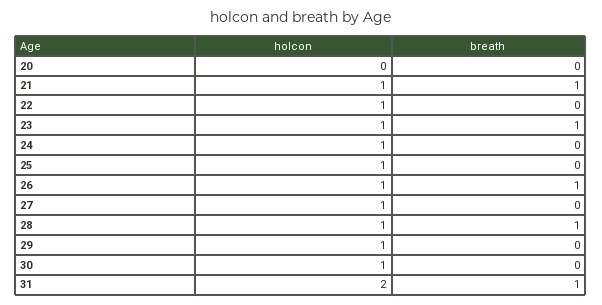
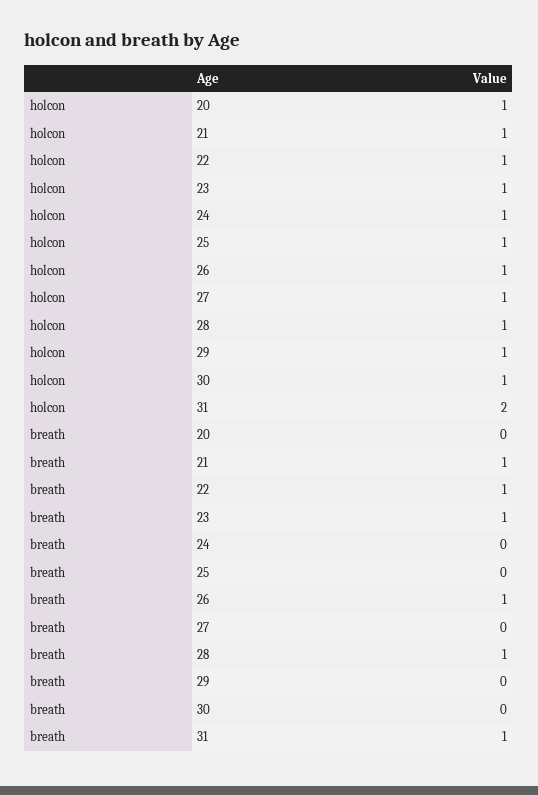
  {
    "holcon": {
-     "20": 0,
+     "20": 1,
      "21": 1,
      "22": 1,
      "23": 1,
      "24": 1,
      "25": 1,
      "26": 1,
      "27": 1,
      "28": 1,
      "29": 1,
      "30": 1,
      "31": 2
    },
    "breath": {
      "20": 0,
      "21": 1,
-     "22": 0,
+     "22": 1,
      "23": 1,
      "24": 0,
      "25": 0,
      "26": 1,
      "27": 0,
      "28": 1,
      "29": 0,
      "30": 0,
      "31": 1
    }
  }

